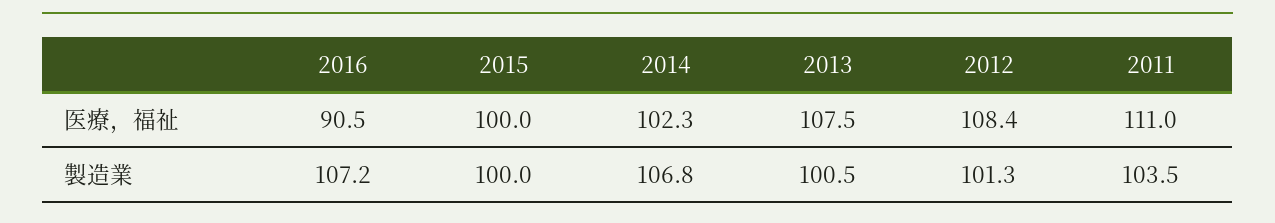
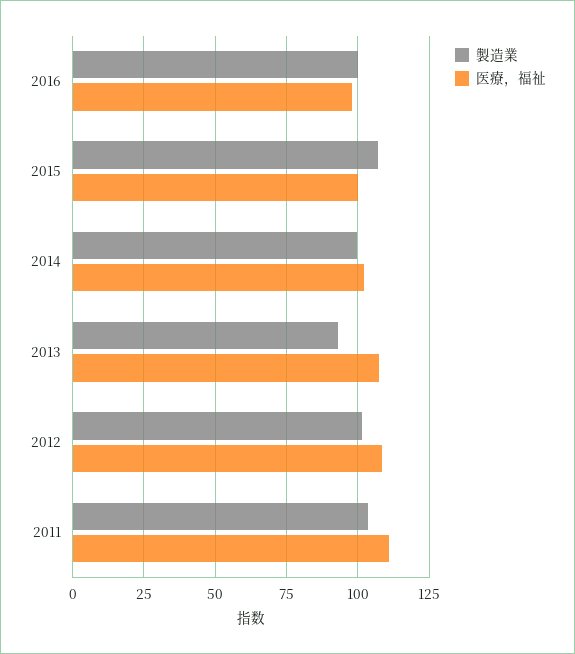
  {
    "医療，福祉": {
-     "2016": 90.5,
+     "2016": 97.5,
      "2015": 100,
      "2014": 102.3,
      "2013": 107.5,
      "2012": 108.4,
      "2011": 111
    },
    "製造業": {
-     "2016": 107.2,
+     "2016": 100,
-     "2015": 100,
+     "2015": 107.5,
-     "2014": 106.8,
+     "2014": 100,
-     "2013": 100.5,
+     "2013": 92.5,
      "2012": 101.3,
      "2011": 103.5
    }
  }

